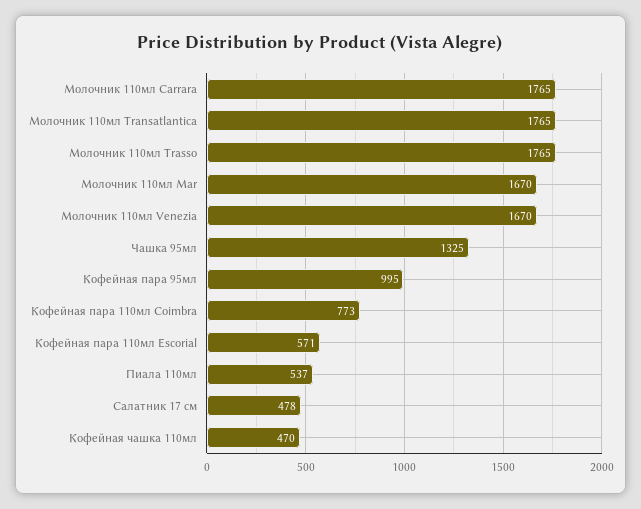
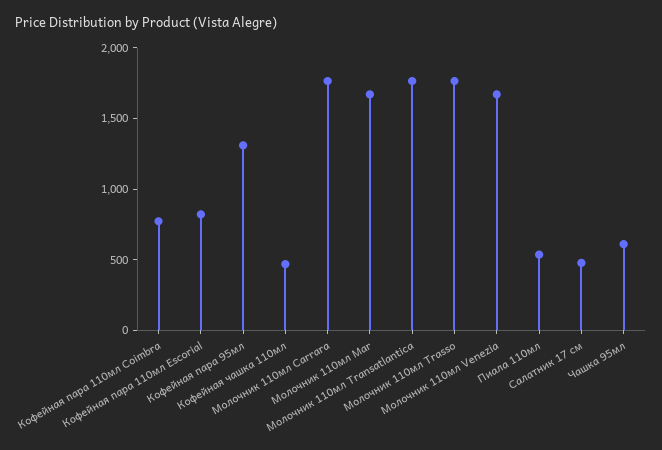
  {
    "Молочник 110мл Carrara": 1765,
    "Молочник 110мл Transatlantica": 1765,
    "Молочник 110мл Trasso": 1765,
    "Молочник 110мл Mar": 1670,
    "Молочник 110мл Venezia": 1670,
-   "Чашка 95мл": 1325,
+   "Чашка 95мл": 600,
-   "Кофейная пара 95мл": 995,
+   "Кофейная пара 95мл": 1300,
    "Кофейная пара 110мл Coimbra": 773,
-   "Кофейная пара 110мл Escorial": 571,
+   "Кофейная пара 110мл Escorial": 800,
    "Пиала 110мл": 537,
    "Салатник 17 см": 478,
    "Кофейная чашка 110мл": 470
  }

